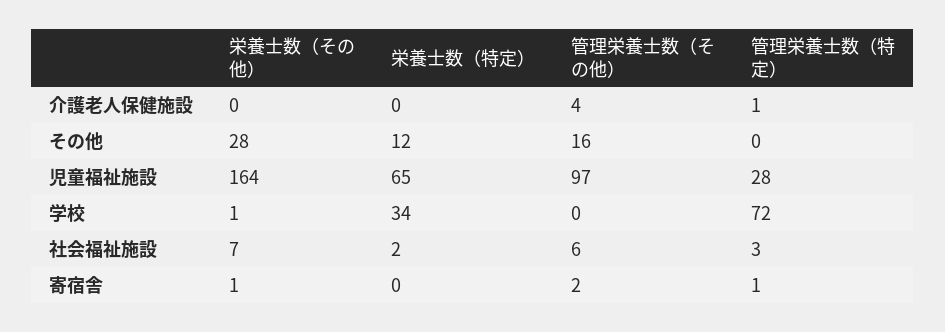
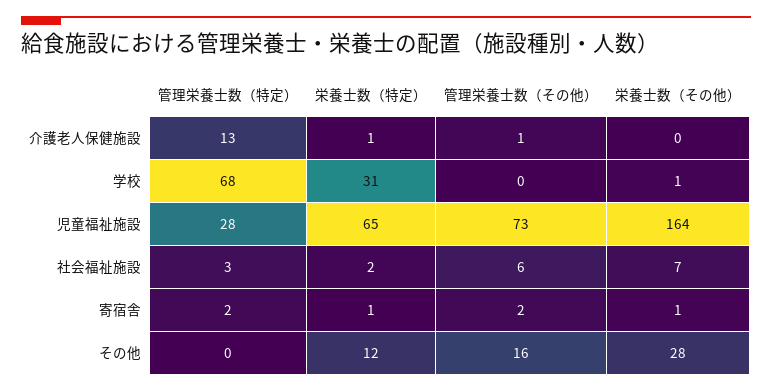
  {
    "栄養士数（その他）": {
      "介護老人保健施設": 0,
      "その他": 28,
      "児童福祉施設": 164,
      "学校": 1,
      "社会福祉施設": 7,
      "寄宿舎": 1
    },
    "栄養士数（特定）": {
-     "介護老人保健施設": 0,
+     "介護老人保健施設": 1,
      "その他": 12,
      "児童福祉施設": 65,
-     "学校": 34,
+     "学校": 31,
      "社会福祉施設": 2,
-     "寄宿舎": 0
+     "寄宿舎": 1
    },
    "管理栄養士数（その他）": {
-     "介護老人保健施設": 4,
+     "介護老人保健施設": 1,
      "その他": 16,
-     "児童福祉施設": 97,
+     "児童福祉施設": 73,
      "学校": 0,
      "社会福祉施設": 6,
      "寄宿舎": 2
    },
    "管理栄養士数（特定）": {
-     "介護老人保健施設": 1,
+     "介護老人保健施設": 13,
      "その他": 0,
      "児童福祉施設": 28,
-     "学校": 72,
+     "学校": 68,
      "社会福祉施設": 3,
-     "寄宿舎": 1
+     "寄宿舎": 2
    }
  }

